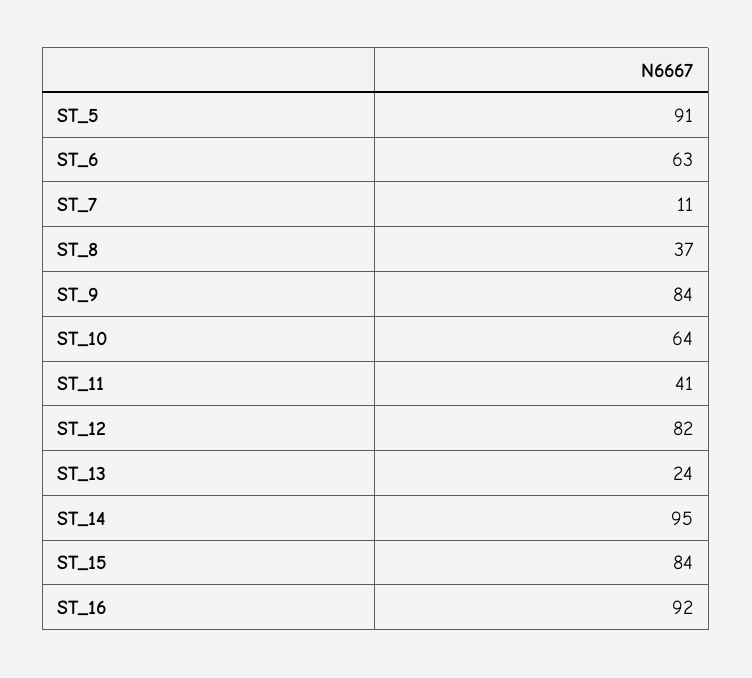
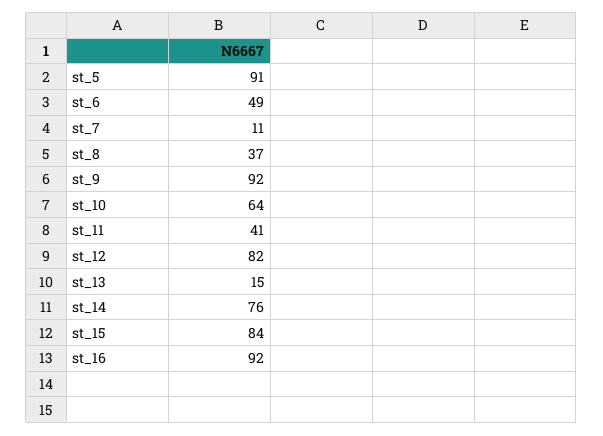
  {
    "ST_5": 91,
-   "ST_6": 63,
+   "ST_6": 49,
    "ST_7": 11,
    "ST_8": 37,
-   "ST_9": 84,
+   "ST_9": 92,
    "ST_10": 64,
    "ST_11": 41,
    "ST_12": 82,
-   "ST_13": 24,
+   "ST_13": 15,
-   "ST_14": 95,
+   "ST_14": 76,
    "ST_15": 84,
    "ST_16": 92
  }

